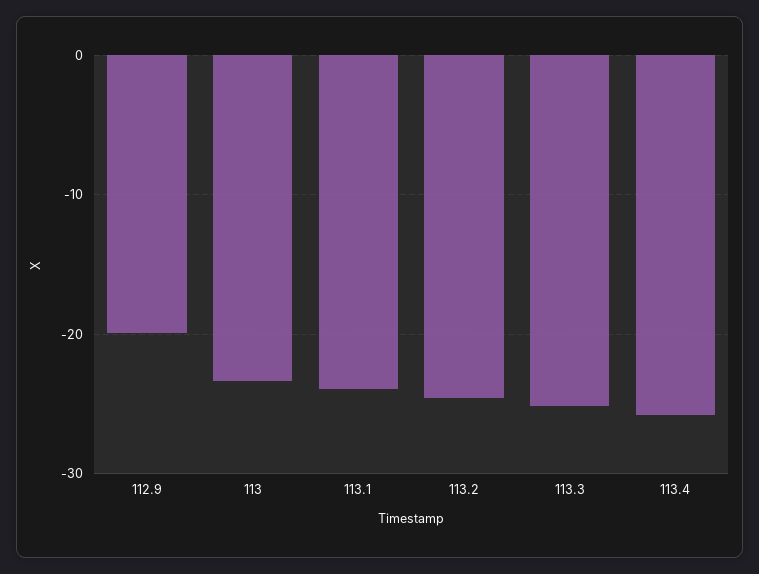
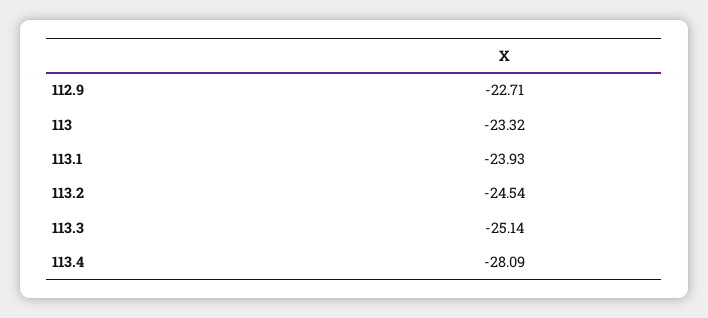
  {
-   "112.9": -20,
+   "112.9": -22.71,
    "113": -23.32,
    "113.1": -23.93,
    "113.2": -24.54,
    "113.3": -25.14,
-   "113.4": -26
+   "113.4": -28.09
  }

